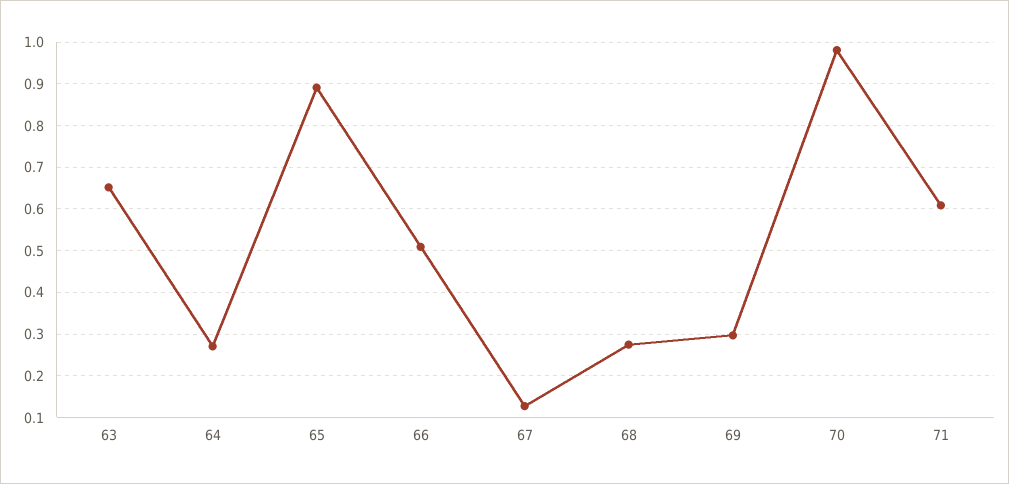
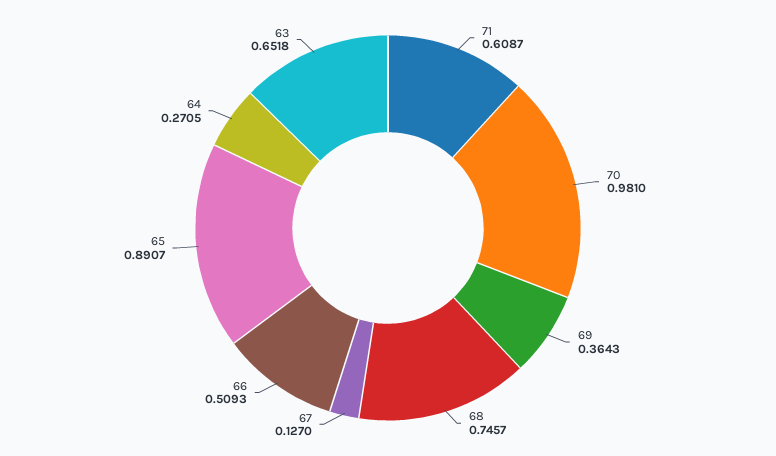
  {
    "63": 0.6518,
    "64": 0.2705,
    "65": 0.8907,
    "66": 0.5093,
    "67": 0.127,
-   "68": 0.28,
+   "68": 0.7457,
-   "69": 0.3,
+   "69": 0.3643,
    "70": 0.981,
    "71": 0.6087
  }

